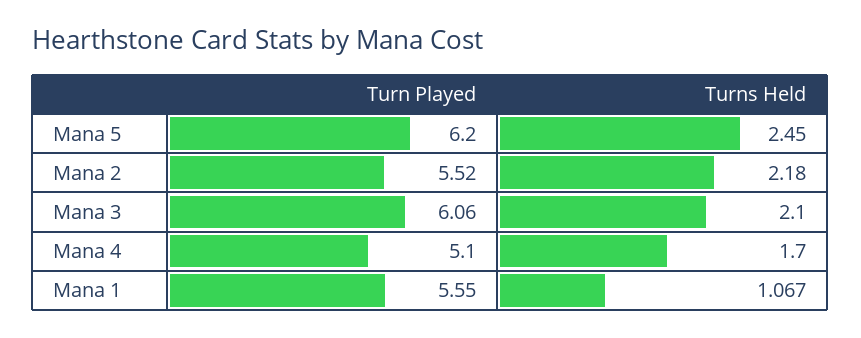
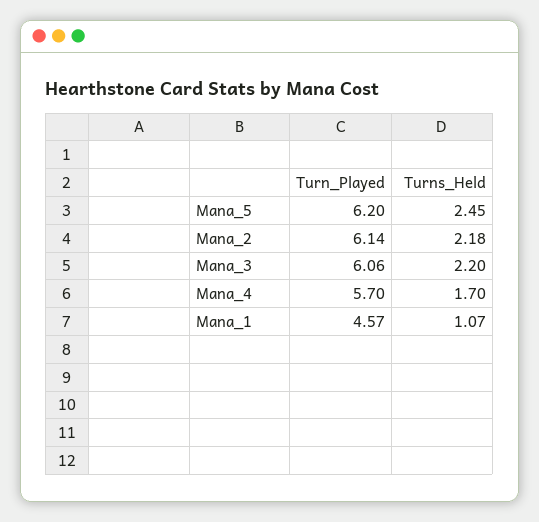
  {
    "Turn Played": {
      "Mana 5": 6.2,
-     "Mana 2": 5.52,
+     "Mana 2": 6.14,
      "Mana 3": 6.06,
-     "Mana 4": 5.1,
+     "Mana 4": 5.7,
-     "Mana 1": 5.55
+     "Mana 1": 4.57
    },
    "Turns Held": {
      "Mana 5": 2.45,
      "Mana 2": 2.18,
-     "Mana 3": 2.1,
+     "Mana 3": 2.2,
      "Mana 4": 1.7,
      "Mana 1": 1.067
    }
  }

